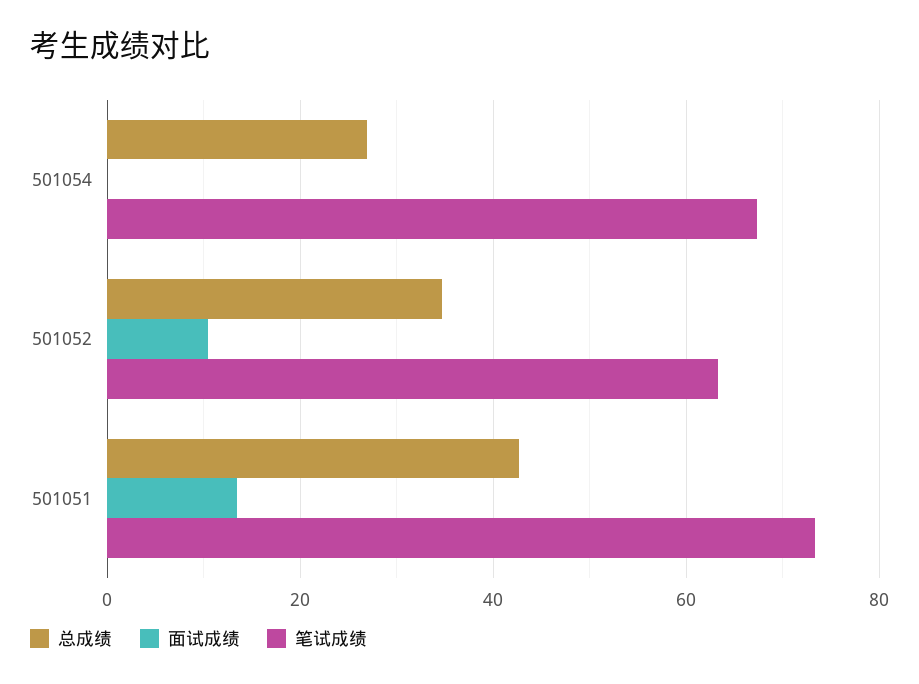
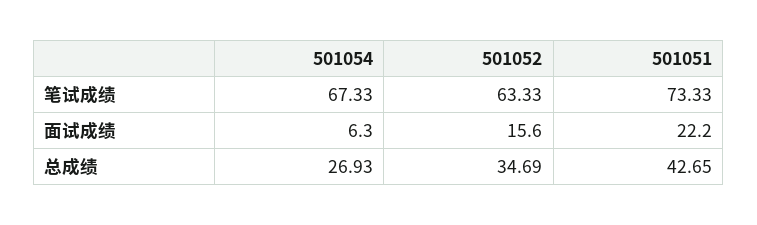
  {
    "总成绩": {
      "501054": 26.93,
      "501052": 34.69,
      "501051": 42.65
    },
    "面试成绩": {
-     "501054": 0,
+     "501054": 6.3,
-     "501052": 10,
+     "501052": 15.6,
-     "501051": 14
+     "501051": 22.2
    },
    "笔试成绩": {
      "501054": 67.33,
      "501052": 63.33,
      "501051": 73.33
    }
  }

